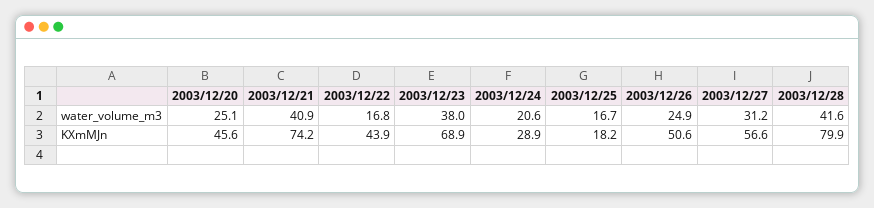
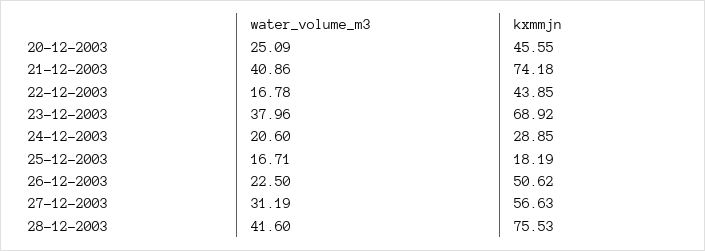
  {
    "2003/12/20": {
      "water_volume_m3": 25.09,
      "KXmMJn": 45.55
    },
    "2003/12/21": {
      "water_volume_m3": 40.86,
      "KXmMJn": 74.18
    },
    "2003/12/22": {
      "water_volume_m3": 16.78,
      "KXmMJn": 43.85
    },
    "2003/12/23": {
      "water_volume_m3": 37.96,
      "KXmMJn": 68.92
    },
    "2003/12/24": {
      "water_volume_m3": 20.6,
      "KXmMJn": 28.85
    },
    "2003/12/25": {
      "water_volume_m3": 16.71,
      "KXmMJn": 18.19
    },
    "2003/12/26": {
-     "water_volume_m3": 24.9,
+     "water_volume_m3": 22.5,
      "KXmMJn": 50.62
    },
    "2003/12/27": {
      "water_volume_m3": 31.19,
      "KXmMJn": 56.63
    },
    "2003/12/28": {
      "water_volume_m3": 41.6,
-     "KXmMJn": 79.9
+     "KXmMJn": 75.53
    }
  }

